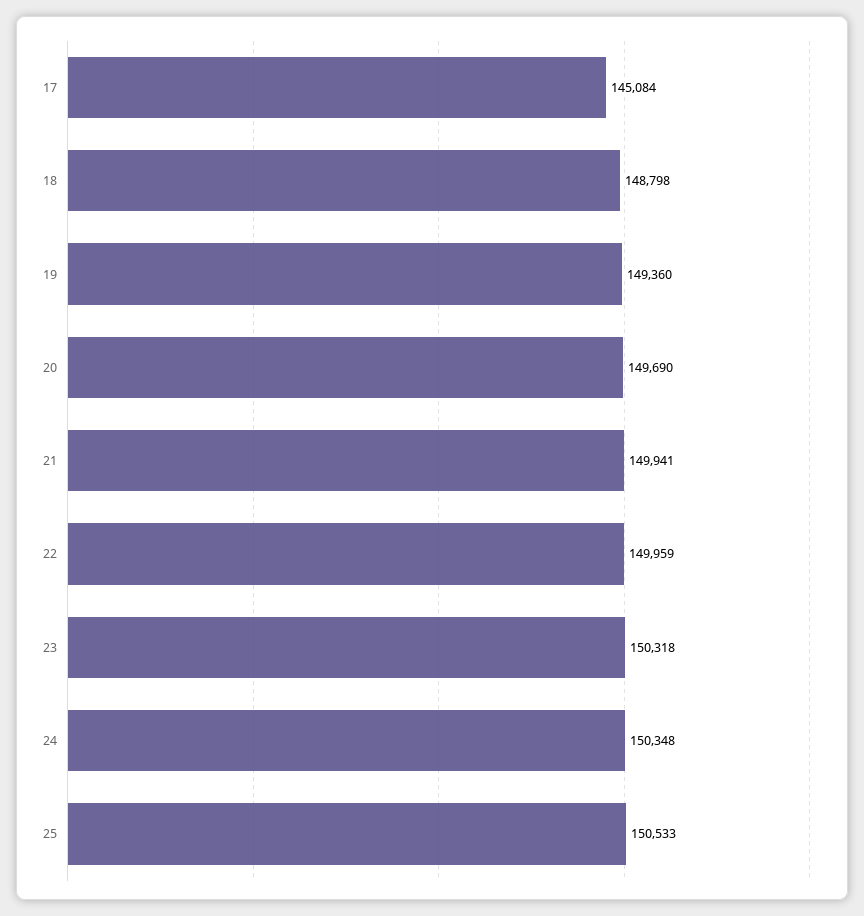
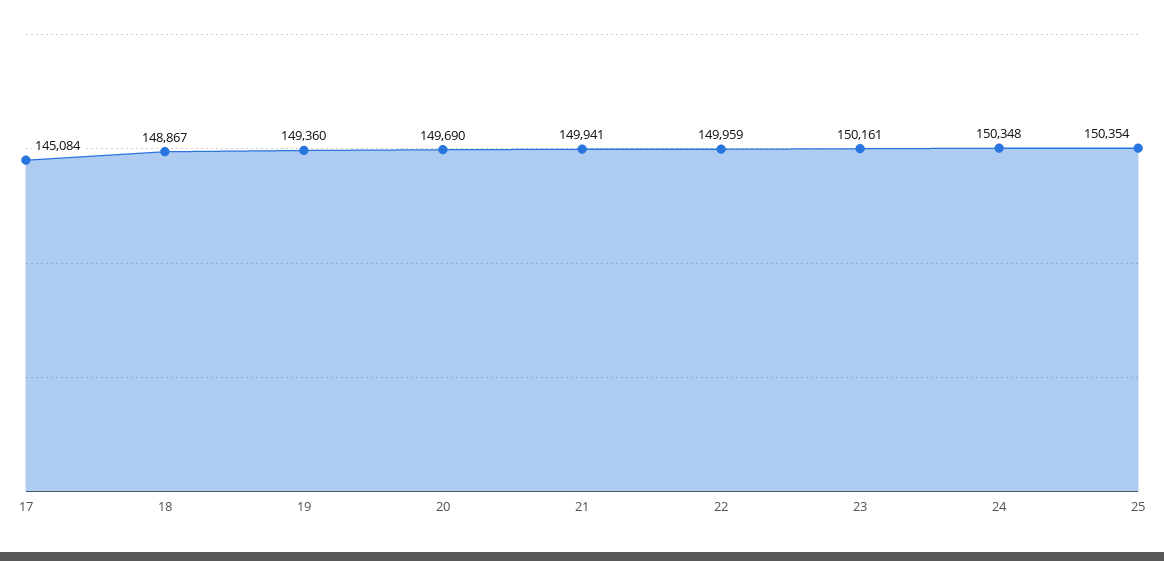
  {
    "17": 145084,
-   "18": 148798,
+   "18": 148867,
    "19": 149360,
    "20": 149690,
    "21": 149941,
    "22": 149959,
-   "23": 150318,
+   "23": 150161,
    "24": 150348,
-   "25": 150533
+   "25": 150354
  }

